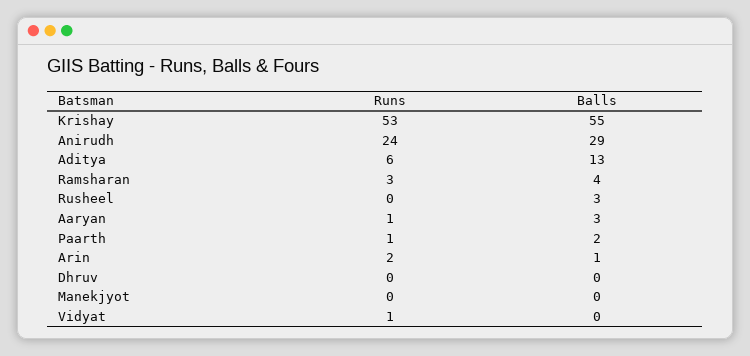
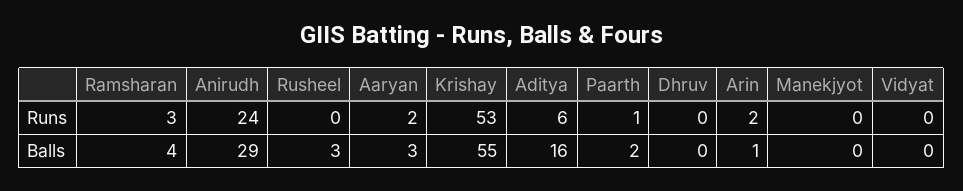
  {
    "Runs": {
      "Krishay": 53,
      "Anirudh": 24,
      "Aditya": 6,
      "Ramsharan": 3,
      "Rusheel": 0,
-     "Aaryan": 1,
+     "Aaryan": 2,
      "Paarth": 1,
      "Arin": 2,
      "Dhruv": 0,
      "Manekjyot": 0,
-     "Vidyat": 1
+     "Vidyat": 0
    },
    "Balls": {
      "Krishay": 55,
      "Anirudh": 29,
-     "Aditya": 13,
+     "Aditya": 16,
      "Ramsharan": 4,
      "Rusheel": 3,
      "Aaryan": 3,
      "Paarth": 2,
      "Arin": 1,
      "Dhruv": 0,
      "Manekjyot": 0,
      "Vidyat": 0
    }
  }

